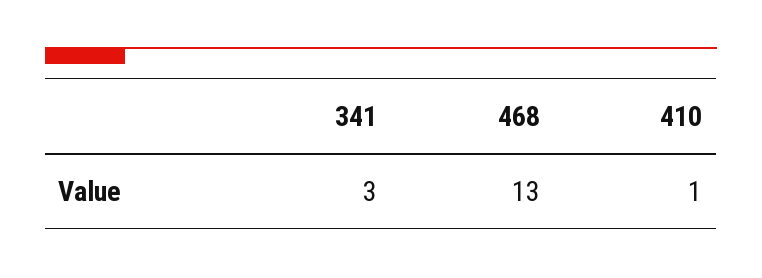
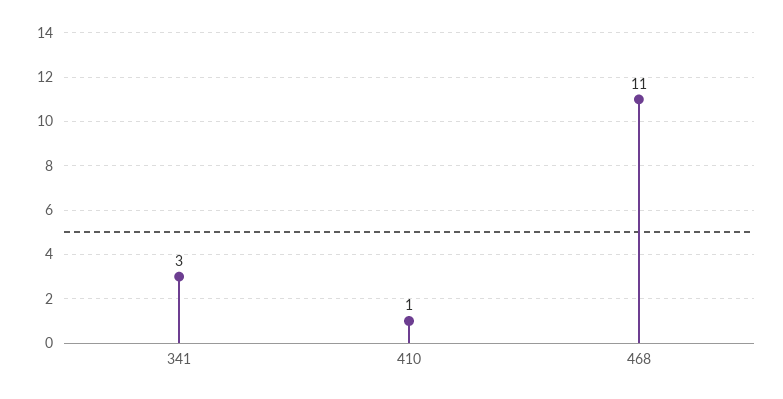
  {
    "341": 3,
-   "468": 13,
+   "468": 11,
    "410": 1
  }

